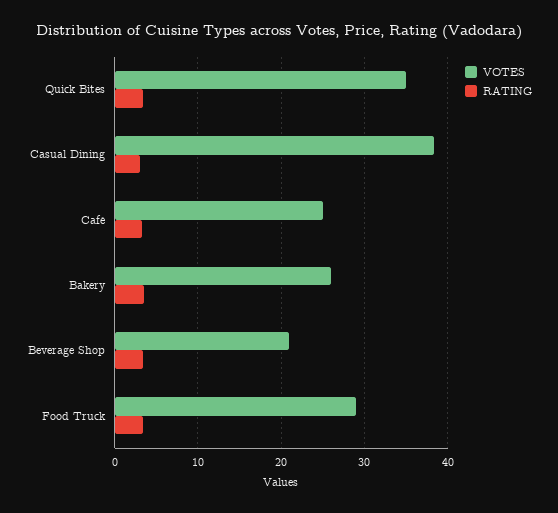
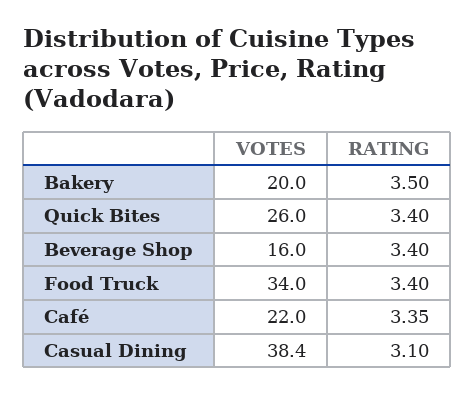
  {
    "VOTES": {
-     "Quick Bites": 35,
+     "Quick Bites": 26,
      "Casual Dining": 38.4,
-     "Café": 25,
+     "Café": 22,
-     "Bakery": 26,
+     "Bakery": 20,
-     "Beverage Shop": 21,
+     "Beverage Shop": 16,
-     "Food Truck": 29
+     "Food Truck": 34
    },
    "RATING": {
      "Quick Bites": 3.4,
      "Casual Dining": 3.1,
      "Café": 3.35,
      "Bakery": 3.5,
      "Beverage Shop": 3.4,
      "Food Truck": 3.4
    }
  }

